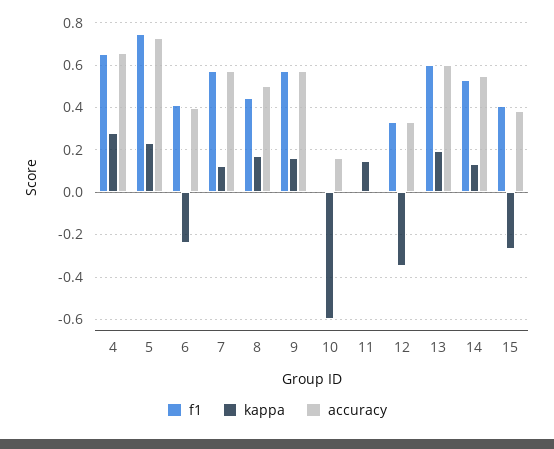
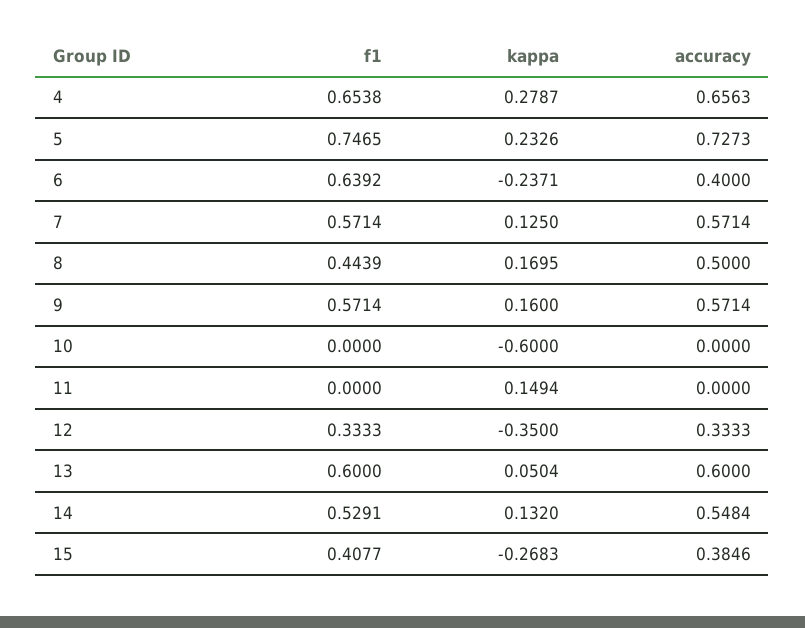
  {
    "f1": {
      "4": 0.6538,
      "5": 0.7465,
-     "6": 0.4,
+     "6": 0.6392,
      "7": 0.5714,
      "8": 0.4439,
      "9": 0.5714,
      "10": 0,
      "11": 0,
      "12": 0.3333,
      "13": 0.6,
      "14": 0.5291,
      "15": 0.4077
    },
    "kappa": {
      "4": 0.2787,
      "5": 0.2326,
      "6": -0.2371,
      "7": 0.125,
      "8": 0.1695,
      "9": 0.16,
      "10": -0.6,
      "11": 0.1494,
      "12": -0.35,
-     "13": 0.2,
+     "13": 0.0504,
      "14": 0.132,
      "15": -0.2683
    },
    "accuracy": {
      "4": 0.6563,
      "5": 0.7273,
      "6": 0.4,
      "7": 0.5714,
      "8": 0.5,
      "9": 0.5714,
-     "10": 0.15,
+     "10": 0,
      "11": 0,
      "12": 0.3333,
      "13": 0.6,
      "14": 0.5484,
      "15": 0.3846
    }
  }

